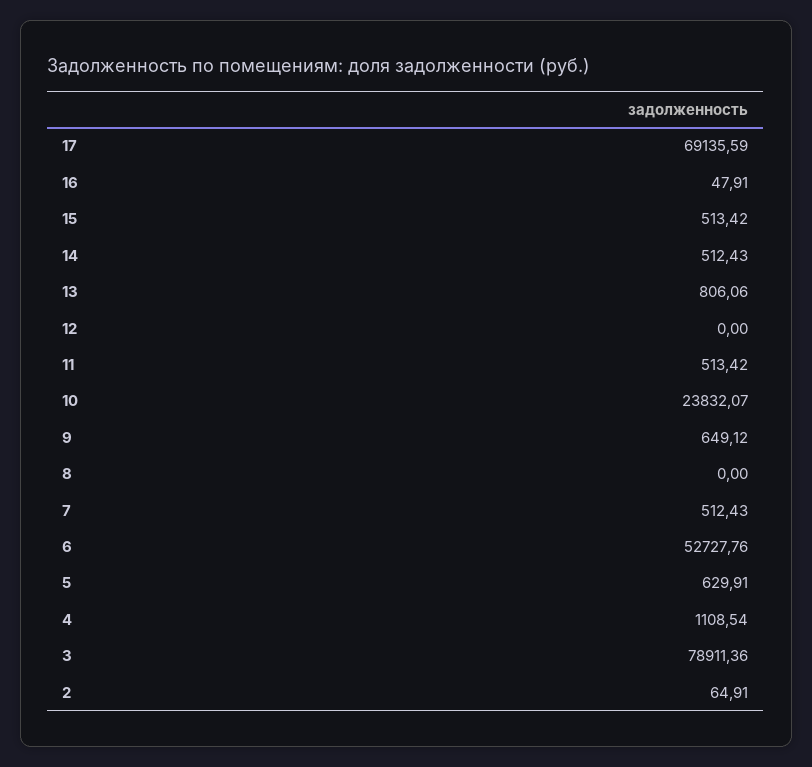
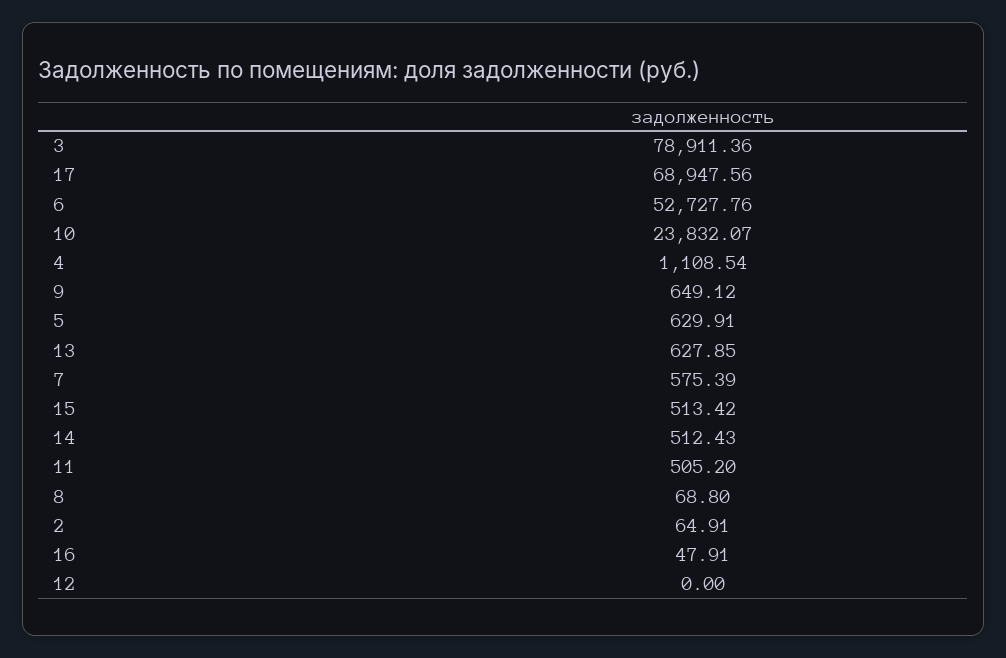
  {
-   "17": 69135.59,
+   "17": 68947.56,
    "16": 47.91,
    "15": 513.42,
    "14": 512.43,
-   "13": 806.06,
+   "13": 627.85,
    "12": 0,
-   "11": 513.42,
+   "11": 505.2,
    "10": 23832.07,
    "9": 649.12,
-   "8": 0,
+   "8": 68.8,
-   "7": 512.43,
+   "7": 575.39,
    "6": 52727.76,
    "5": 629.91,
    "4": 1108.54,
    "3": 78911.36,
    "2": 64.91
  }

